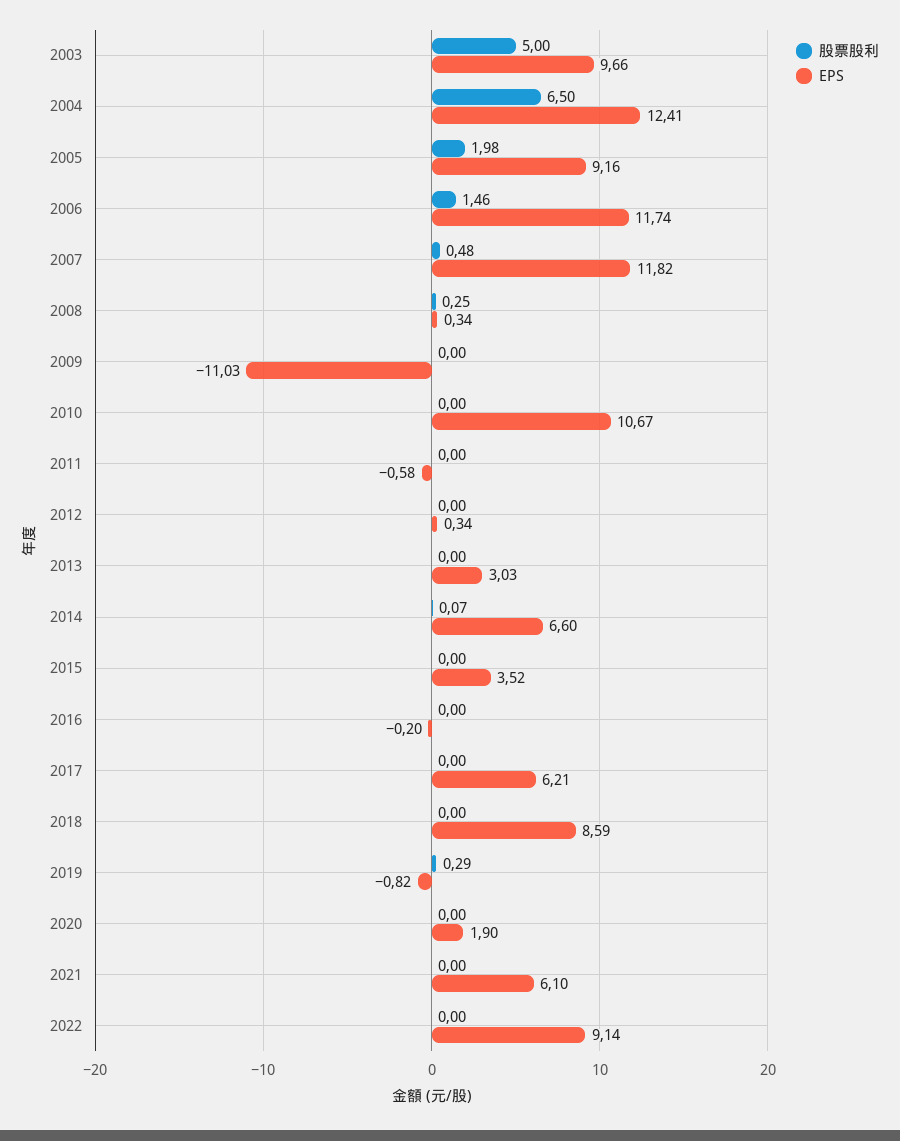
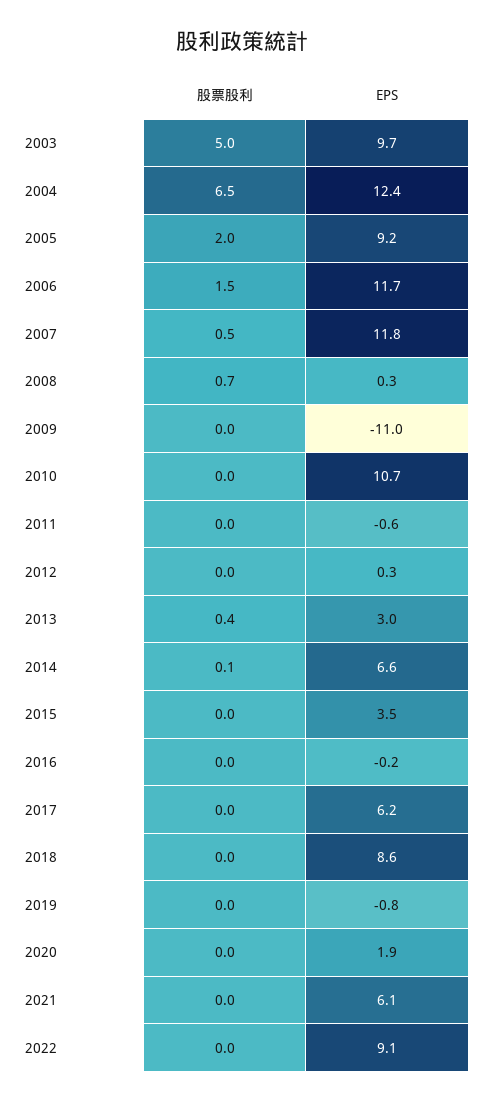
  {
    "股票股利": {
      "2003": 5,
      "2004": 6.5,
      "2005": 1.98,
      "2006": 1.46,
      "2007": 0.48,
-     "2008": 0.25,
+     "2008": 0.7,
      "2009": 0,
      "2010": 0,
      "2011": 0,
      "2012": 0,
-     "2013": 0,
+     "2013": 0.4,
      "2014": 0.07,
      "2015": 0,
      "2016": 0,
      "2017": 0,
      "2018": 0,
-     "2019": 0.29,
+     "2019": 0,
      "2020": 0,
      "2021": 0,
      "2022": 0
    },
    "EPS": {
      "2003": 9.66,
      "2004": 12.41,
      "2005": 9.16,
      "2006": 11.74,
      "2007": 11.82,
      "2008": 0.34,
      "2009": -11.03,
      "2010": 10.67,
      "2011": -0.58,
      "2012": 0.34,
      "2013": 3.03,
      "2014": 6.6,
      "2015": 3.52,
      "2016": -0.2,
      "2017": 6.21,
      "2018": 8.59,
      "2019": -0.82,
      "2020": 1.9,
      "2021": 6.1,
      "2022": 9.14
    }
  }

